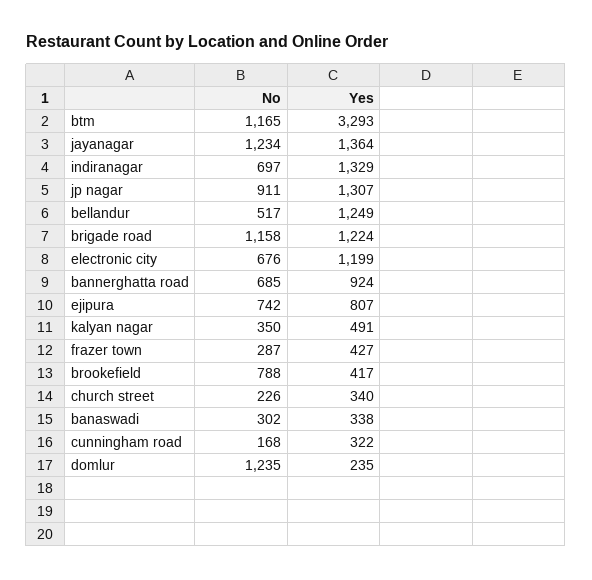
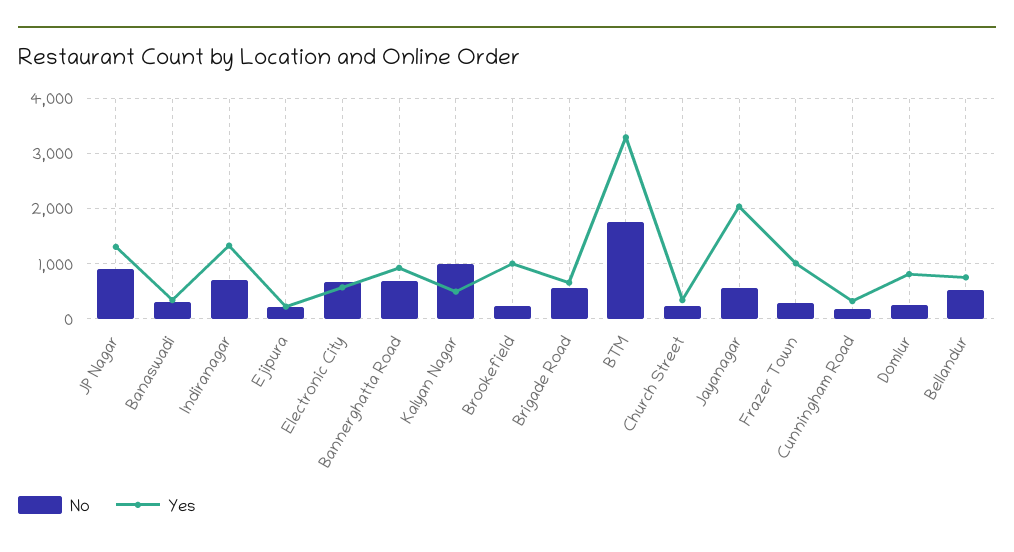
  {
    "No": {
-     "btm": 1165,
+     "btm": 1800,
-     "jayanagar": 1234,
+     "jayanagar": 600,
      "indiranagar": 697,
      "jp nagar": 911,
      "bellandur": 517,
-     "brigade road": 1158,
+     "brigade road": 600,
      "electronic city": 676,
      "bannerghatta road": 685,
-     "ejipura": 742,
+     "ejipura": 200,
-     "kalyan nagar": 350,
+     "kalyan nagar": 1000,
      "frazer town": 287,
-     "brookefield": 788,
+     "brookefield": 200,
      "church street": 226,
      "banaswadi": 302,
      "cunningham road": 168,
-     "domlur": 1235
+     "domlur": 200
    },
    "Yes": {
      "btm": 3293,
-     "jayanagar": 1364,
+     "jayanagar": 2000,
      "indiranagar": 1329,
      "jp nagar": 1307,
-     "bellandur": 1249,
+     "bellandur": 800,
-     "brigade road": 1224,
+     "brigade road": 600,
-     "electronic city": 1199,
+     "electronic city": 600,
      "bannerghatta road": 924,
-     "ejipura": 807,
+     "ejipura": 200,
      "kalyan nagar": 491,
-     "frazer town": 427,
+     "frazer town": 1000,
-     "brookefield": 417,
+     "brookefield": 1000,
      "church street": 340,
      "banaswadi": 338,
      "cunningham road": 322,
-     "domlur": 235
+     "domlur": 800
    }
  }

